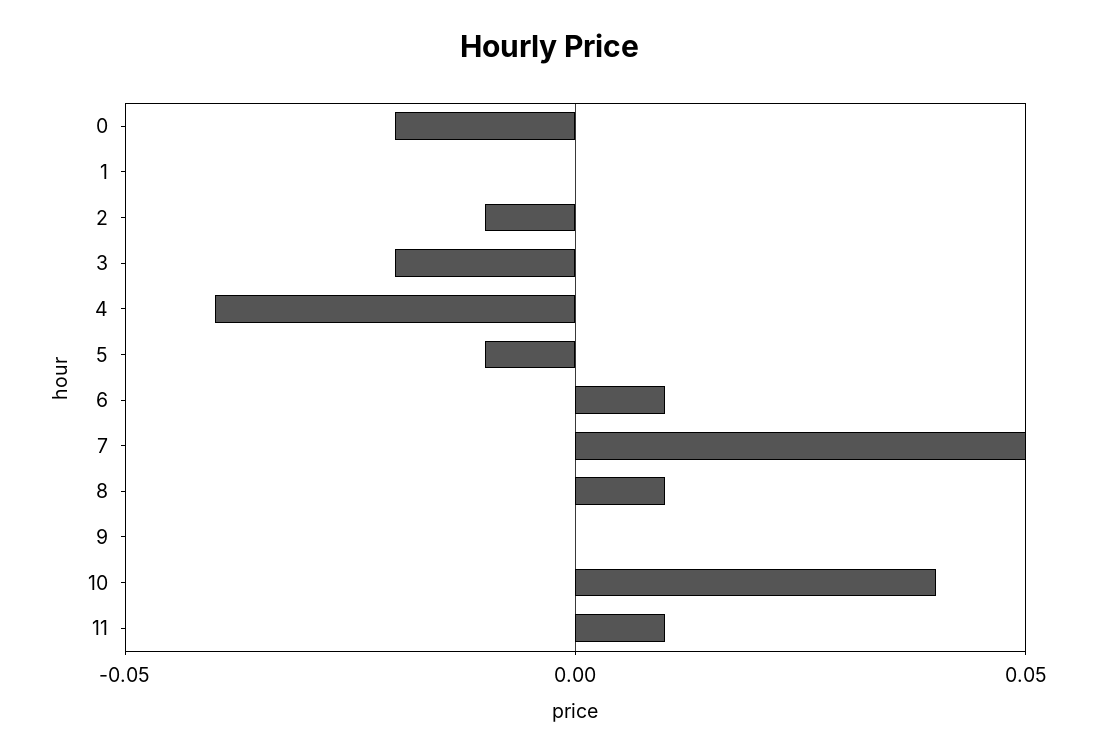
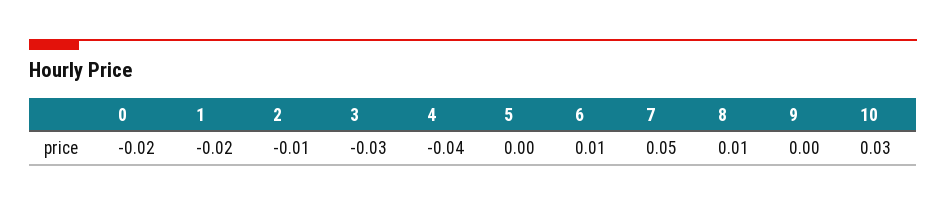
  {
    "0": -0.02,
-   "1": 0,
+   "1": -0.02,
    "2": -0.01,
-   "3": -0.02,
+   "3": -0.03,
    "4": -0.04,
-   "5": -0.01,
+   "5": 0,
    "6": 0.01,
    "7": 0.05,
    "8": 0.01,
    "9": 0,
-   "10": 0.04,
+   "10": 0.03
-   "11": 0.01
  }

